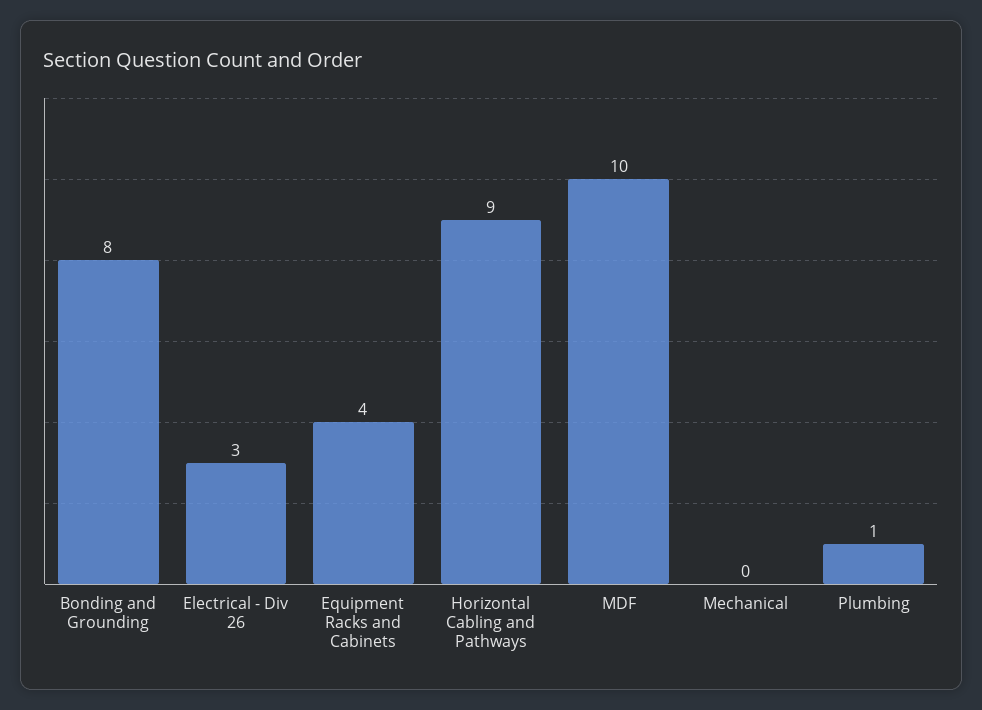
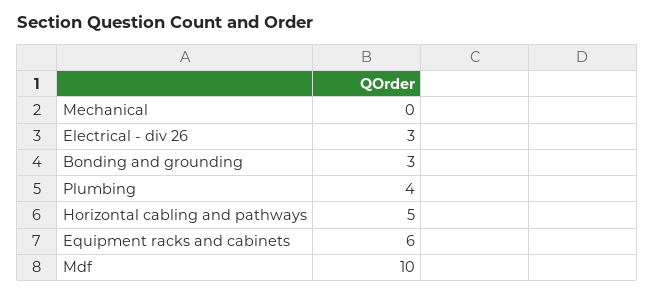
  {
-   "Bonding and Grounding": 8,
+   "Bonding and Grounding": 3,
    "Electrical - Div 26": 3,
-   "Equipment Racks and Cabinets": 4,
+   "Equipment Racks and Cabinets": 6,
-   "Horizontal Cabling and Pathways": 9,
+   "Horizontal Cabling and Pathways": 5,
    "MDF": 10,
    "Mechanical": 0,
-   "Plumbing": 1
+   "Plumbing": 4
  }

